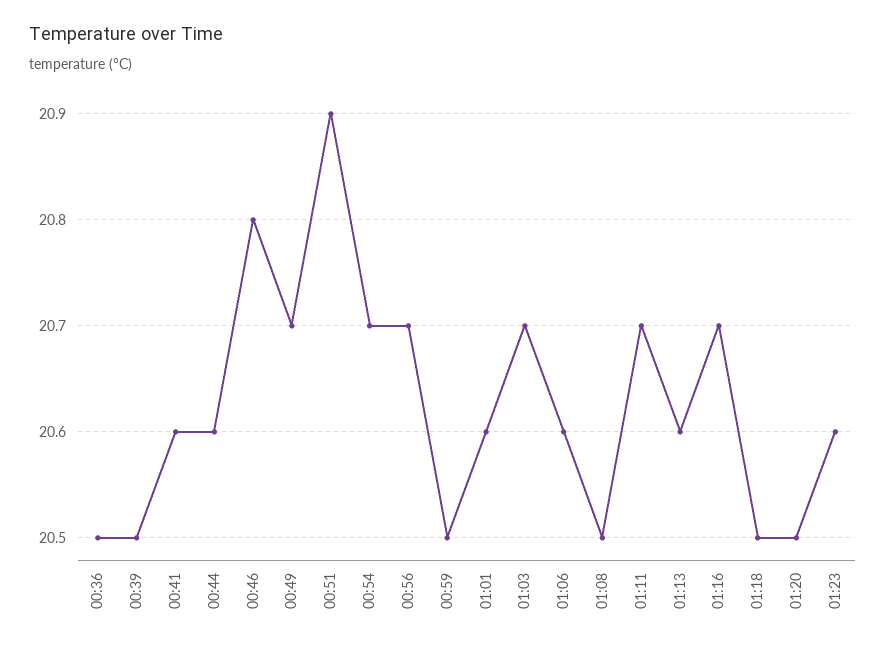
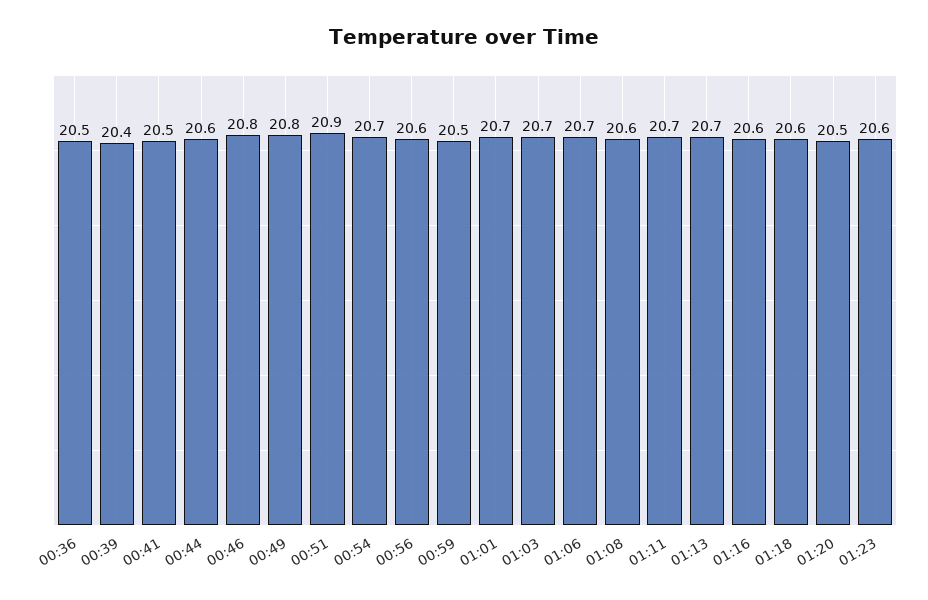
  {
    "00:36": 20.5,
-   "00:39": 20.5,
+   "00:39": 20.4,
-   "00:41": 20.6,
+   "00:41": 20.5,
    "00:44": 20.6,
    "00:46": 20.8,
-   "00:49": 20.7,
+   "00:49": 20.8,
    "00:51": 20.9,
    "00:54": 20.7,
-   "00:56": 20.7,
+   "00:56": 20.6,
    "00:59": 20.5,
-   "01:01": 20.6,
+   "01:01": 20.7,
    "01:03": 20.7,
-   "01:06": 20.6,
+   "01:06": 20.7,
-   "01:08": 20.5,
+   "01:08": 20.6,
    "01:11": 20.7,
-   "01:13": 20.6,
+   "01:13": 20.7,
-   "01:16": 20.7,
+   "01:16": 20.6,
-   "01:18": 20.5,
+   "01:18": 20.6,
    "01:20": 20.5,
    "01:23": 20.6
  }

